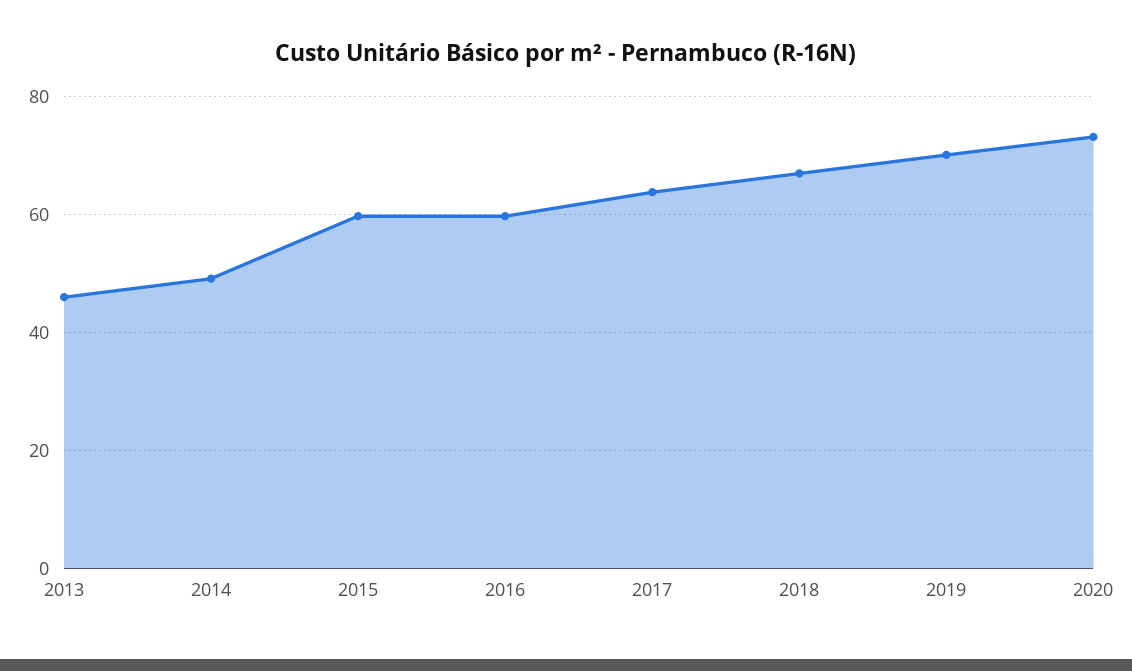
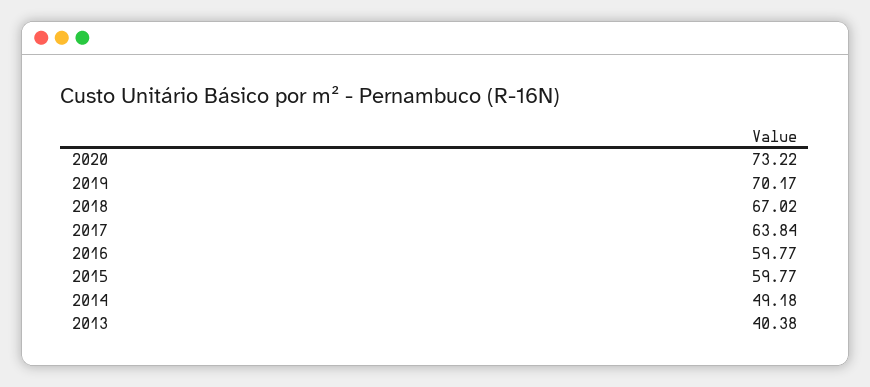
  {
-   "2013": 46,
+   "2013": 40.38,
    "2014": 49.18,
    "2015": 59.77,
    "2016": 59.77,
    "2017": 63.84,
    "2018": 67.02,
    "2019": 70.17,
    "2020": 73.22
  }

